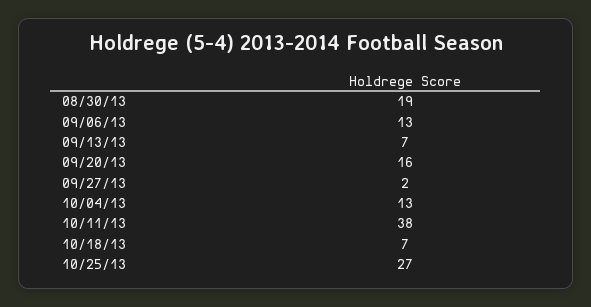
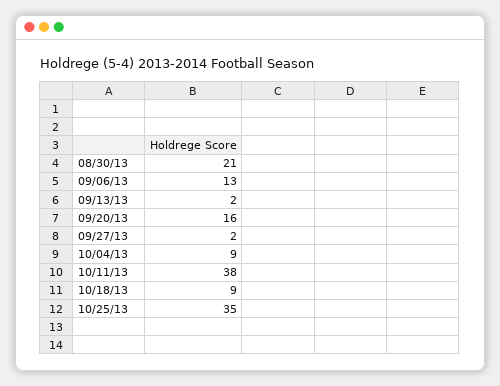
  {
-   "08/30/13": 19,
+   "08/30/13": 21,
    "09/06/13": 13,
-   "09/13/13": 7,
+   "09/13/13": 2,
    "09/20/13": 16,
    "09/27/13": 2,
-   "10/04/13": 13,
+   "10/04/13": 9,
    "10/11/13": 38,
-   "10/18/13": 7,
+   "10/18/13": 9,
-   "10/25/13": 27
+   "10/25/13": 35
  }

